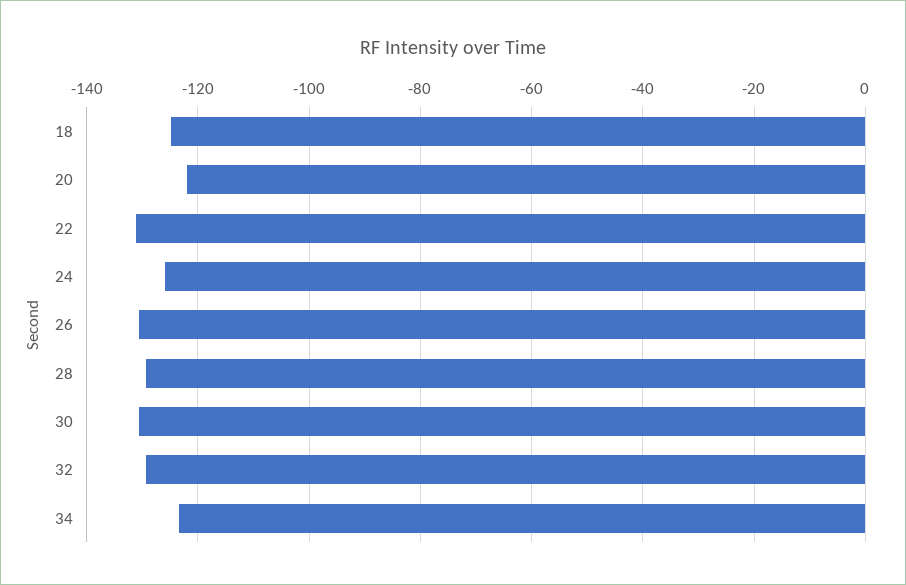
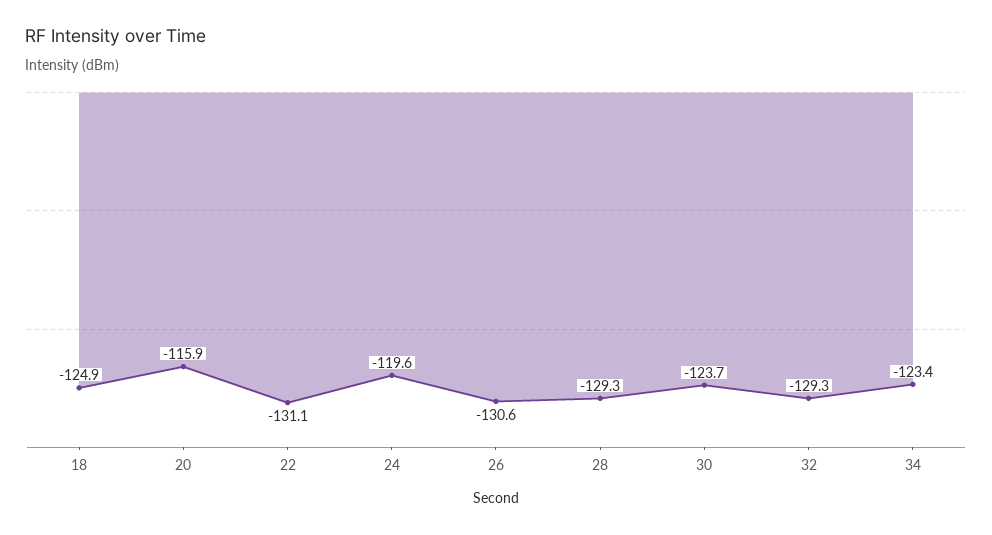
  {
    "18": -124.9,
-   "20": -122,
+   "20": -115.9,
    "22": -131.1,
-   "24": -126,
+   "24": -119.6,
    "26": -130.6,
    "28": -129.3,
-   "30": -130,
+   "30": -123.7,
    "32": -129.3,
    "34": -123.4
  }

